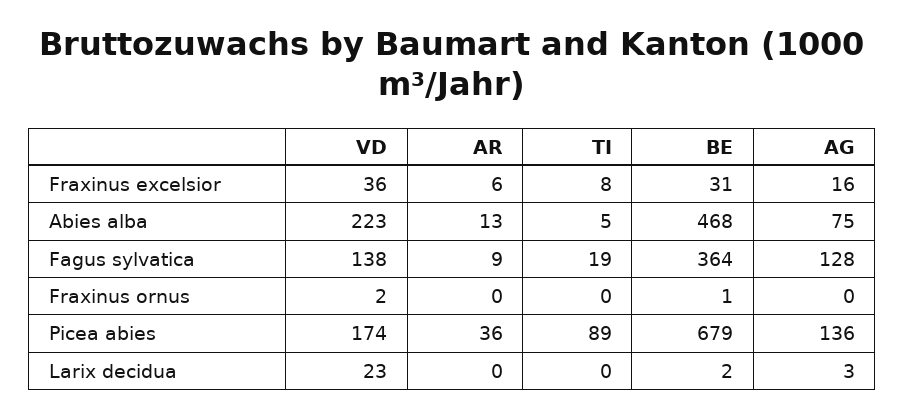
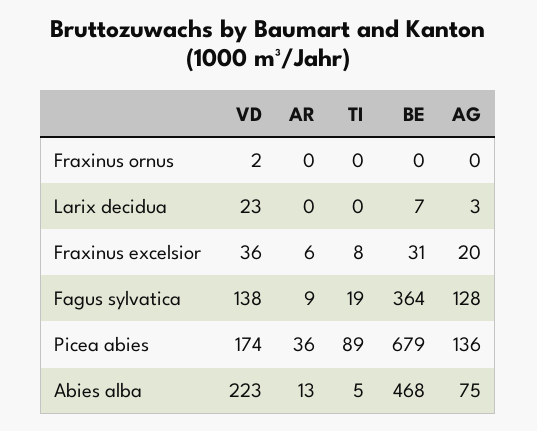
  {
    "VD": {
      "Fraxinus excelsior": 36,
      "Abies alba": 223,
      "Fagus sylvatica": 138,
      "Fraxinus ornus": 2,
      "Picea abies": 174,
      "Larix decidua": 23
    },
    "AR": {
      "Fraxinus excelsior": 6,
      "Abies alba": 13,
      "Fagus sylvatica": 9,
      "Fraxinus ornus": 0,
      "Picea abies": 36,
      "Larix decidua": 0
    },
    "TI": {
      "Fraxinus excelsior": 8,
      "Abies alba": 5,
      "Fagus sylvatica": 19,
      "Fraxinus ornus": 0,
      "Picea abies": 89,
      "Larix decidua": 0
    },
    "BE": {
      "Fraxinus excelsior": 31,
      "Abies alba": 468,
      "Fagus sylvatica": 364,
-     "Fraxinus ornus": 1,
+     "Fraxinus ornus": 0,
      "Picea abies": 679,
-     "Larix decidua": 2
+     "Larix decidua": 7
    },
    "AG": {
-     "Fraxinus excelsior": 16,
+     "Fraxinus excelsior": 20,
      "Abies alba": 75,
      "Fagus sylvatica": 128,
      "Fraxinus ornus": 0,
      "Picea abies": 136,
      "Larix decidua": 3
    }
  }

